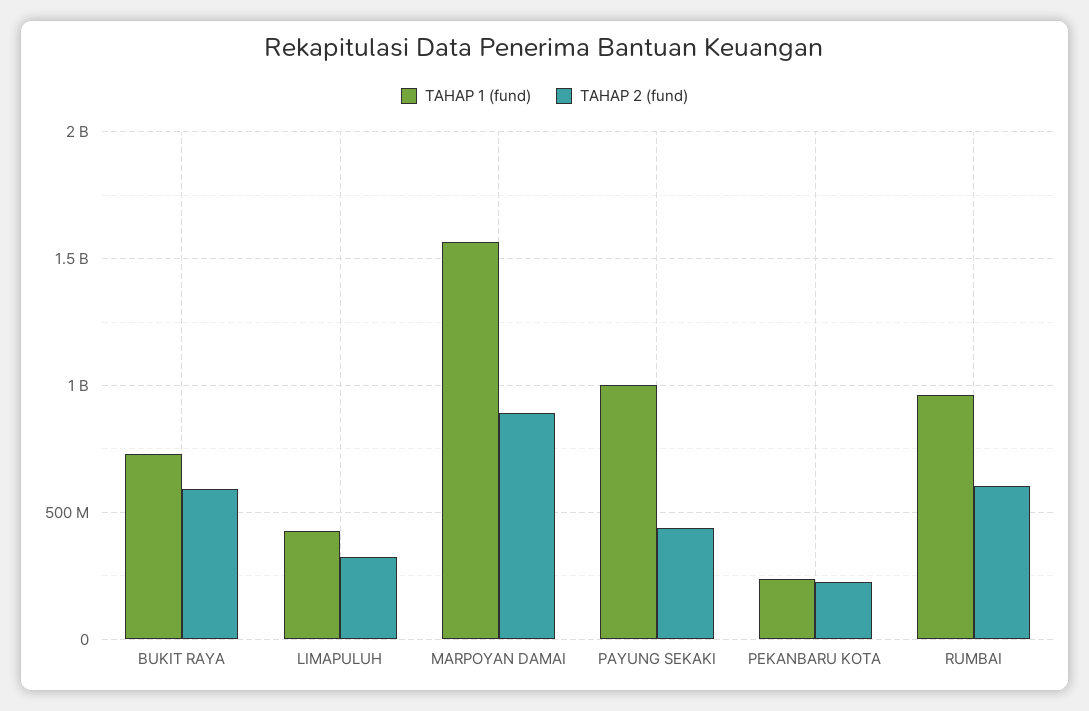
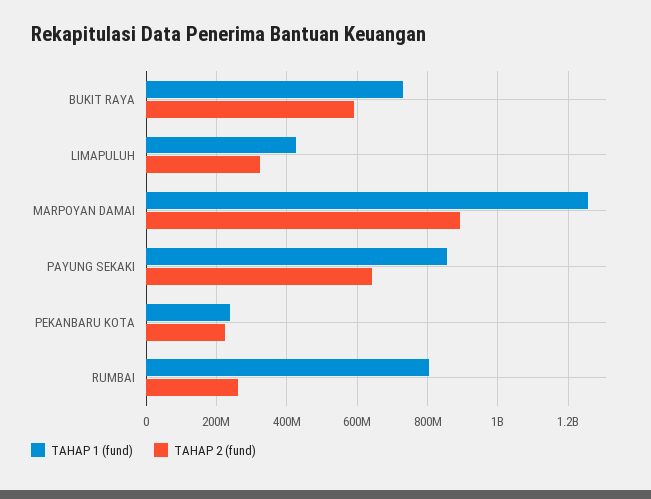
  {
    "TAHAP 1 (fund)": {
      "BUKIT RAYA": 740000000,
      "LIMAPULUH": 420000000,
-     "MARPOYAN DAMAI": 1550000000,
+     "MARPOYAN DAMAI": 1260000000,
-     "PAYUNG SEKAKI": 1000000000,
+     "PAYUNG SEKAKI": 860000000,
      "PEKANBARU KOTA": 240000000,
-     "RUMBAI": 950000000
+     "RUMBAI": 800000000
    },
    "TAHAP 2 (fund)": {
      "BUKIT RAYA": 600000000,
      "LIMAPULUH": 320000000,
      "MARPOYAN DAMAI": 900000000,
-     "PAYUNG SEKAKI": 450000000,
+     "PAYUNG SEKAKI": 640000000,
      "PEKANBARU KOTA": 220000000,
-     "RUMBAI": 600000000
+     "RUMBAI": 260000000
    }
  }

